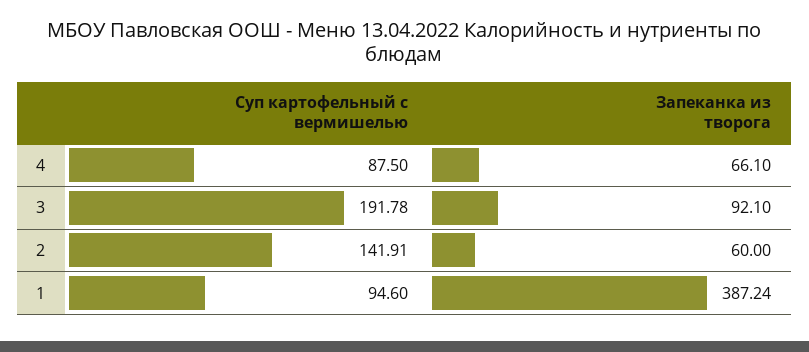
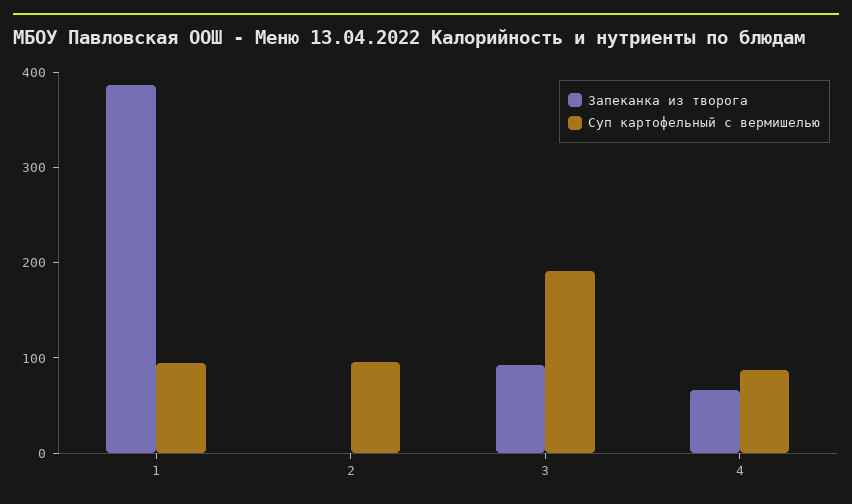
  {
    "Суп картофельный с вермишелью": {
      "4": 87.5,
      "3": 191.78,
-     "2": 141.91,
+     "2": 100,
      "1": 94.6
    },
    "Запеканка из творога": {
      "4": 66.1,
      "3": 92.1,
-     "2": 60,
+     "2": 0,
      "1": 387.24
    }
  }

